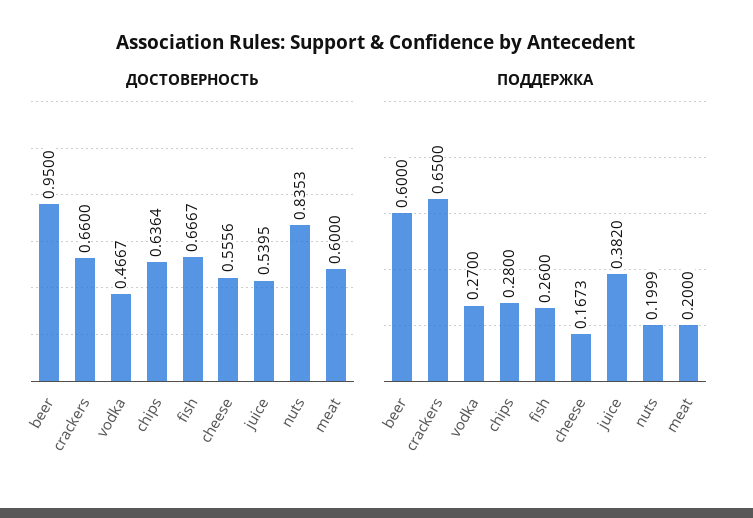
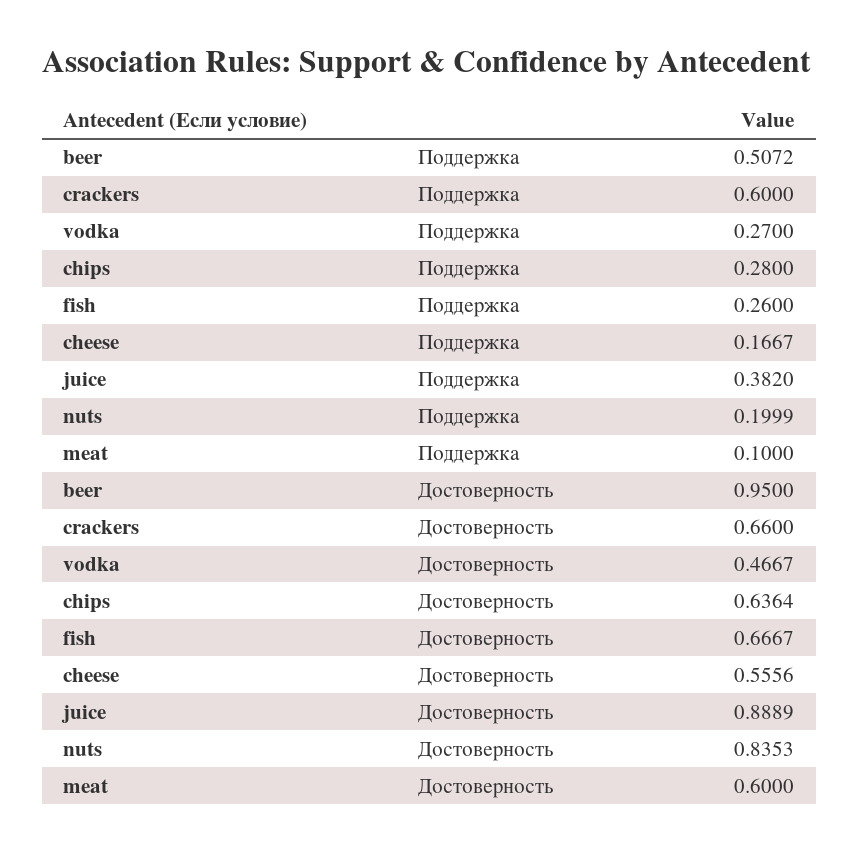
  {
    "ДОСТОВЕРНОСТЬ": {
      "beer": 0.95,
      "crackers": 0.66,
      "vodka": 0.4667,
      "chips": 0.6364,
      "fish": 0.6667,
      "cheese": 0.5556,
-     "juice": 0.5395,
+     "juice": 0.8889,
      "nuts": 0.8353,
      "meat": 0.6
    },
    "ПОДДЕРЖКА": {
-     "beer": 0.6,
+     "beer": 0.5072,
-     "crackers": 0.65,
+     "crackers": 0.6,
      "vodka": 0.27,
      "chips": 0.28,
      "fish": 0.26,
-     "cheese": 0.1673,
+     "cheese": 0.1667,
      "juice": 0.382,
      "nuts": 0.1999,
-     "meat": 0.2
+     "meat": 0.1
    }
  }

